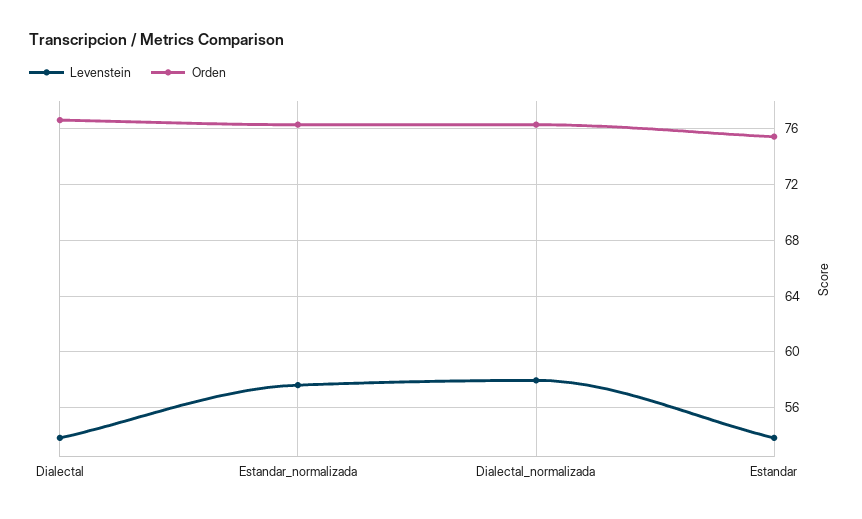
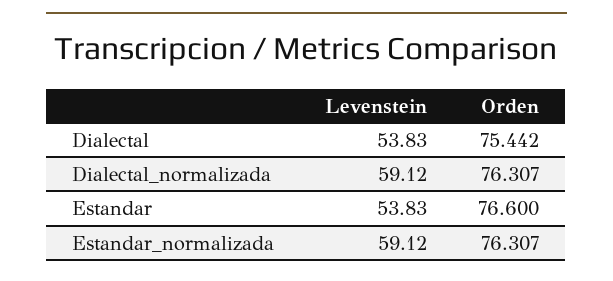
  {
    "Levenstein": {
      "Dialectal": 53.83,
-     "Estandar_normalizada": 57.5,
+     "Estandar_normalizada": 59.12,
-     "Dialectal_normalizada": 58,
+     "Dialectal_normalizada": 59.12,
      "Estandar": 53.83
    },
    "Orden": {
-     "Dialectal": 76.5,
+     "Dialectal": 75.442,
      "Estandar_normalizada": 76.307,
      "Dialectal_normalizada": 76.307,
-     "Estandar": 75.5
+     "Estandar": 76.6
    }
  }

